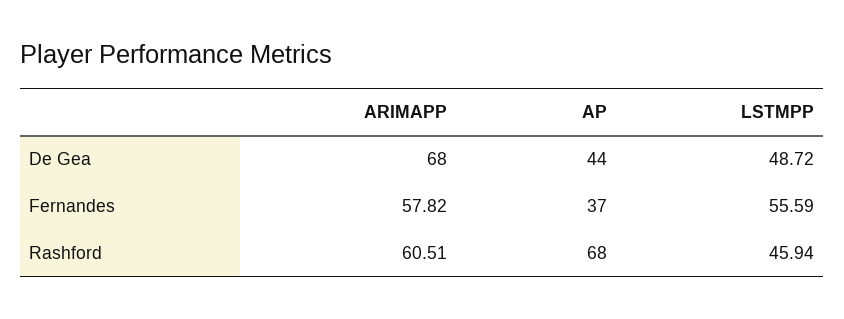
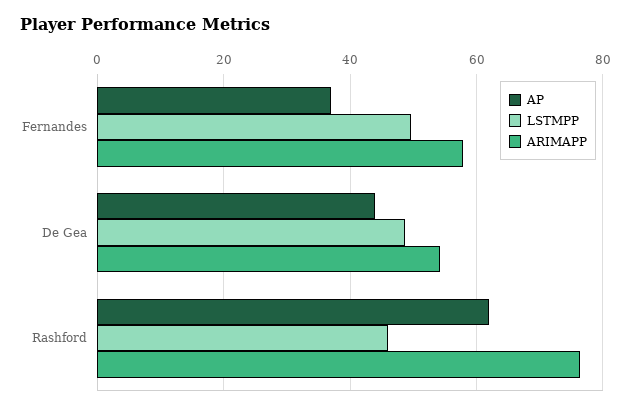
  {
    "ARIMAPP": {
-     "De Gea": 68,
+     "De Gea": 54,
      "Fernandes": 57.82,
-     "Rashford": 60.51
+     "Rashford": 76
    },
    "AP": {
      "De Gea": 44,
      "Fernandes": 37,
-     "Rashford": 68
+     "Rashford": 62
    },
    "LSTMPP": {
      "De Gea": 48.72,
-     "Fernandes": 55.59,
+     "Fernandes": 50,
      "Rashford": 45.94
    }
  }

